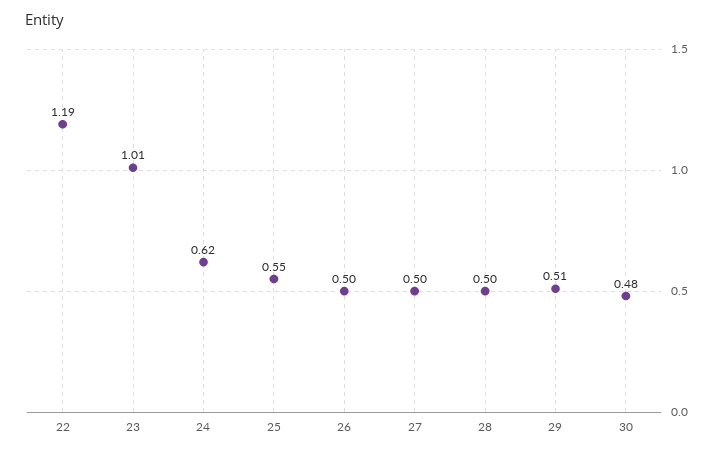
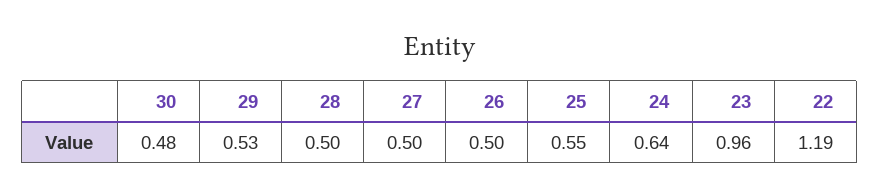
  {
    "22": 1.19,
-   "23": 1.01,
+   "23": 0.96,
-   "24": 0.62,
+   "24": 0.64,
    "25": 0.55,
    "26": 0.5,
    "27": 0.5,
    "28": 0.5,
-   "29": 0.51,
+   "29": 0.53,
    "30": 0.48
  }

